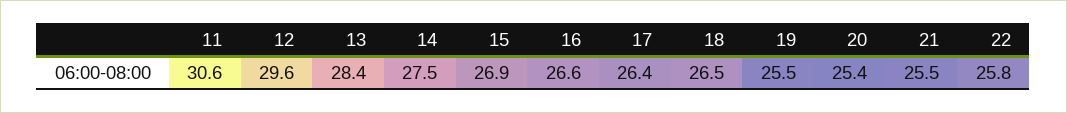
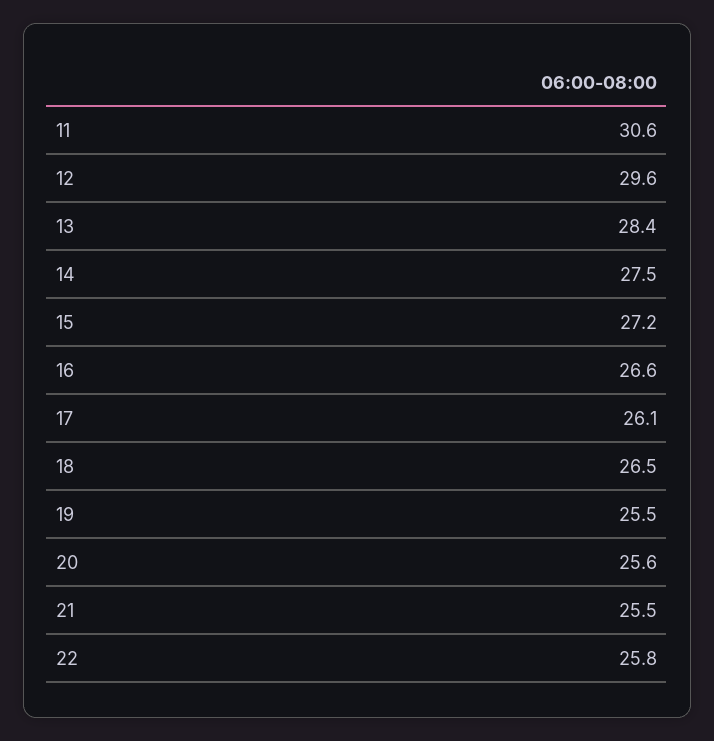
  {
    "11": 30.6,
    "12": 29.6,
    "13": 28.4,
    "14": 27.5,
-   "15": 26.9,
+   "15": 27.2,
    "16": 26.6,
-   "17": 26.4,
+   "17": 26.1,
    "18": 26.5,
    "19": 25.5,
-   "20": 25.4,
+   "20": 25.6,
    "21": 25.5,
    "22": 25.8
  }

